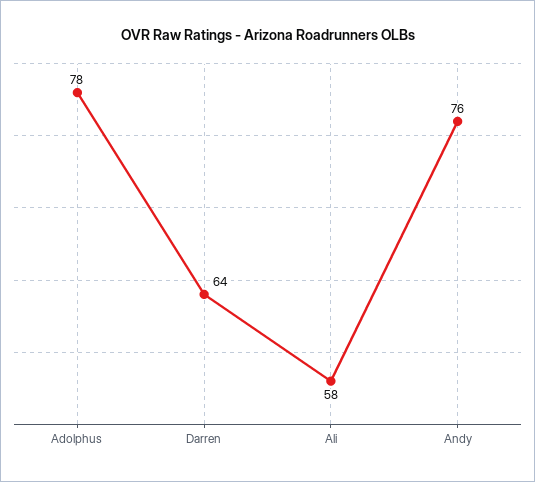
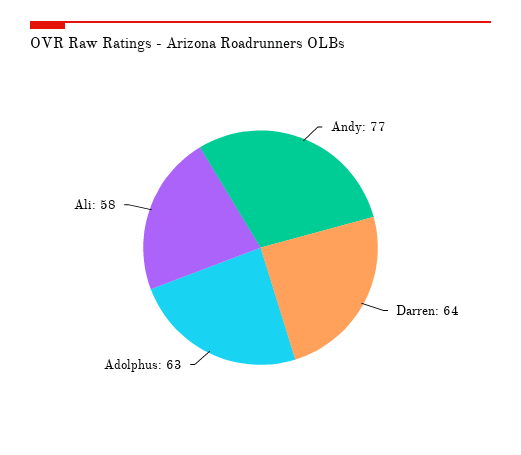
  {
-   "Adolphus": 78,
+   "Adolphus": 63,
    "Darren": 64,
    "Ali": 58,
-   "Andy": 76
+   "Andy": 77
  }

